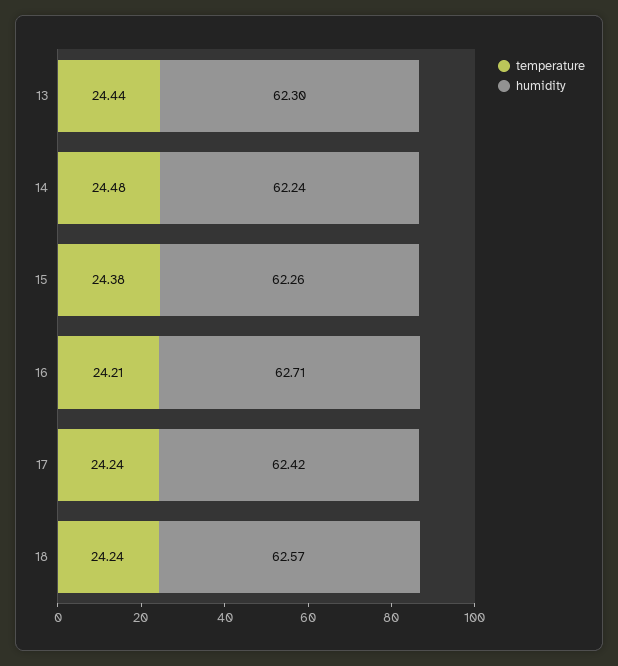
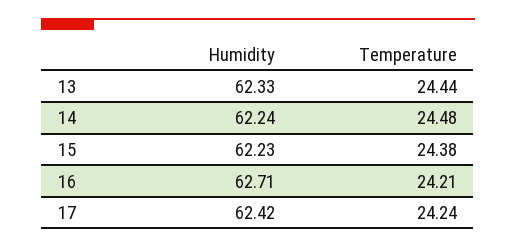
  {
    "temperature": {
      "13": 24.44,
      "14": 24.48,
      "15": 24.38,
      "16": 24.21,
-     "17": 24.24,
+     "17": 24.24
-     "18": 24.24
    },
    "humidity": {
-     "13": 62.3,
+     "13": 62.33,
      "14": 62.24,
-     "15": 62.26,
+     "15": 62.23,
      "16": 62.71,
-     "17": 62.42,
+     "17": 62.42
-     "18": 62.57
    }
  }

